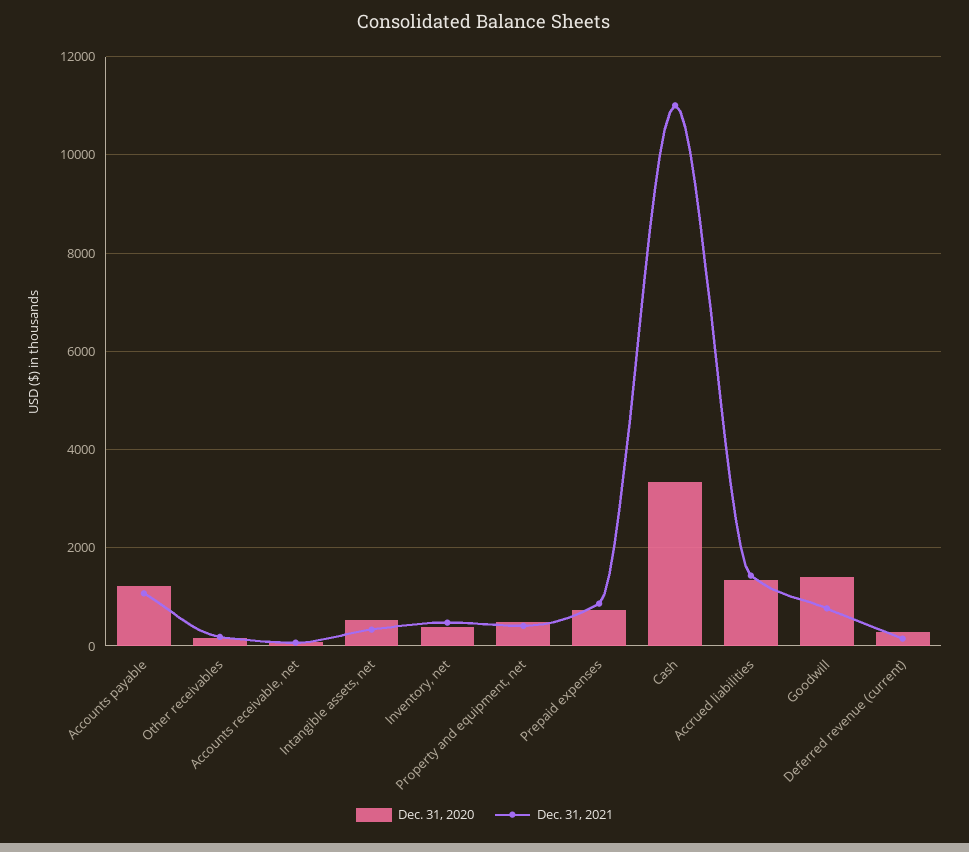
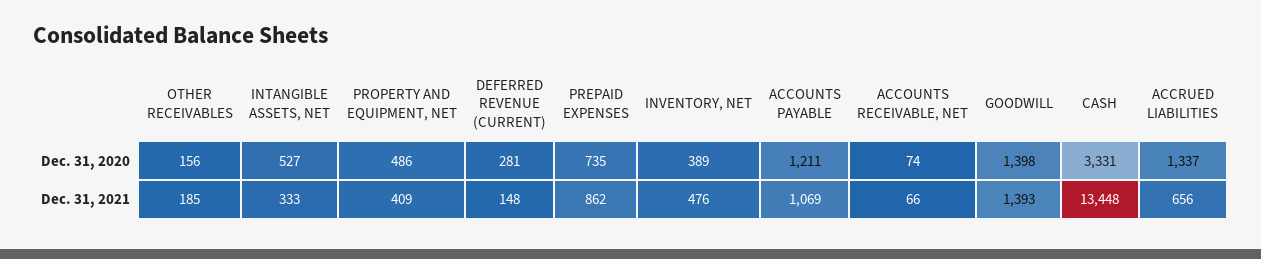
  {
    "Dec. 31, 2020": {
      "Accounts payable": 1211,
      "Other receivables": 156,
      "Accounts receivable, net": 74,
      "Intangible assets, net": 527,
      "Inventory, net": 389,
      "Property and equipment, net": 486,
      "Prepaid expenses": 735,
      "Cash": 3331,
      "Accrued liabilities": 1337,
      "Goodwill": 1398,
      "Deferred revenue (current)": 281
    },
    "Dec. 31, 2021": {
      "Accounts payable": 1069,
      "Other receivables": 185,
      "Accounts receivable, net": 66,
      "Intangible assets, net": 333,
      "Inventory, net": 476,
      "Property and equipment, net": 409,
      "Prepaid expenses": 862,
-     "Cash": 11000,
+     "Cash": 13448,
-     "Accrued liabilities": 1400,
+     "Accrued liabilities": 656,
-     "Goodwill": 800,
+     "Goodwill": 1393,
      "Deferred revenue (current)": 148
    }
  }

